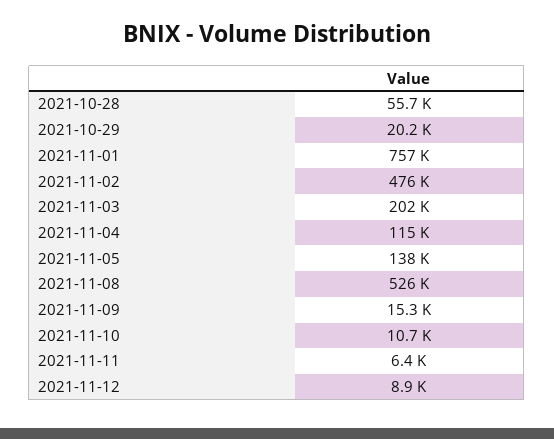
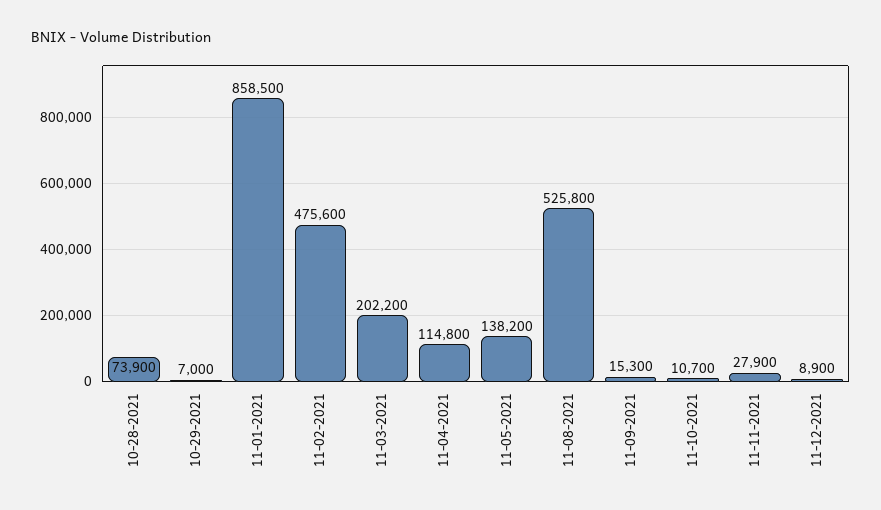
  {
-   "2021-10-28": 55700,
+   "2021-10-28": 73900,
-   "2021-10-29": 20200,
+   "2021-10-29": 7000,
-   "2021-11-01": 757000,
+   "2021-11-01": 858500,
    "2021-11-02": 475600,
    "2021-11-03": 202200,
    "2021-11-04": 114800,
    "2021-11-05": 138200,
    "2021-11-08": 525800,
    "2021-11-09": 15300,
    "2021-11-10": 10700,
-   "2021-11-11": 6400,
+   "2021-11-11": 27900,
    "2021-11-12": 8900
  }

